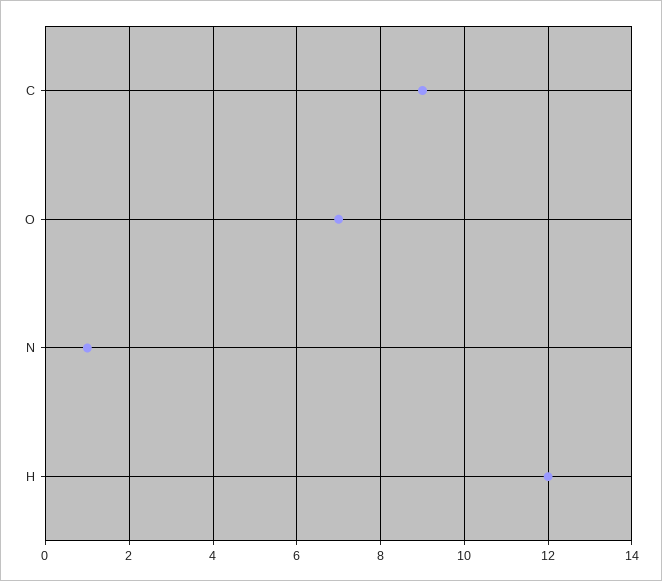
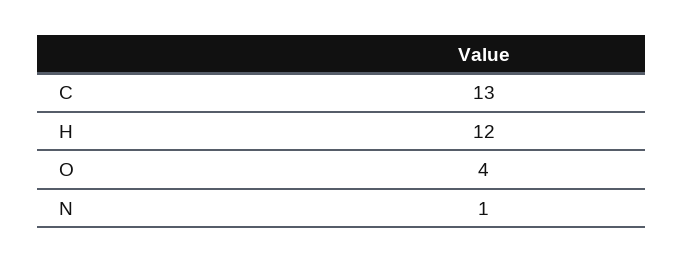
  {
-   "C": 9,
+   "C": 13,
-   "O": 7,
+   "O": 4,
    "N": 1,
    "H": 12
  }

